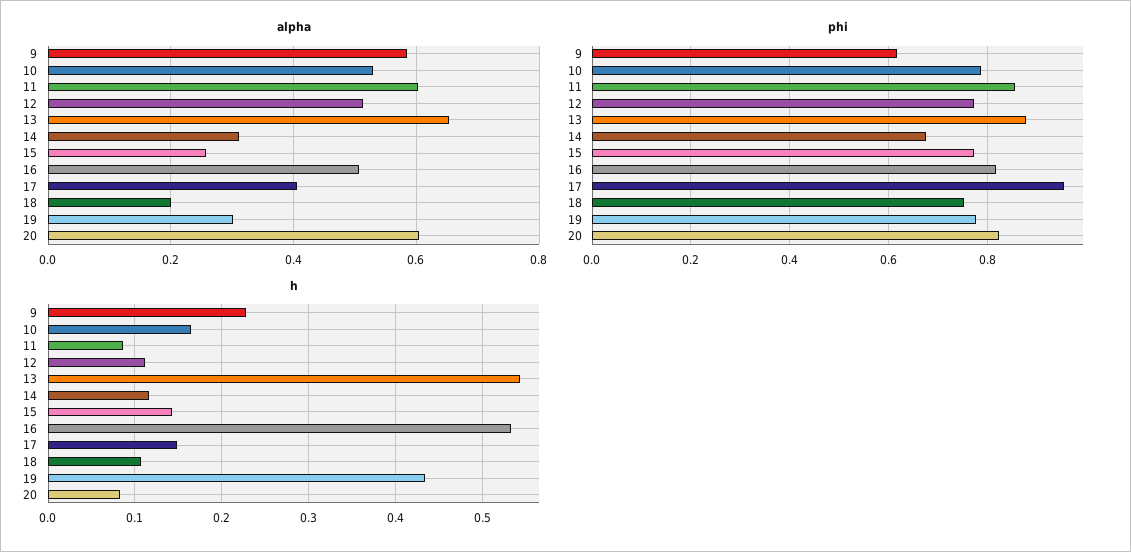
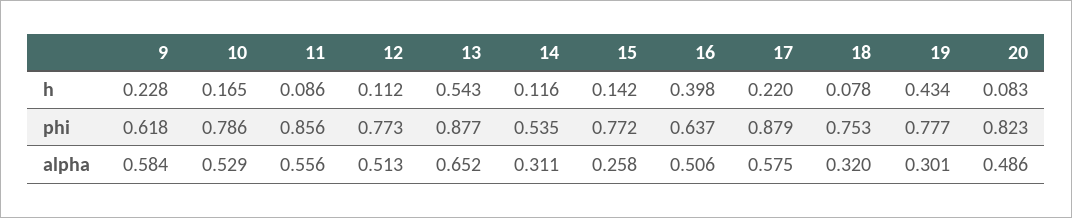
  {
    "alpha": {
      "9": 0.584,
      "10": 0.529,
-     "11": 0.6,
+     "11": 0.556,
      "12": 0.513,
      "13": 0.652,
      "14": 0.311,
      "15": 0.258,
      "16": 0.506,
-     "17": 0.4,
+     "17": 0.575,
-     "18": 0.2,
+     "18": 0.32,
      "19": 0.301,
-     "20": 0.6
+     "20": 0.486
    },
    "phi": {
      "9": 0.618,
      "10": 0.786,
      "11": 0.856,
      "12": 0.773,
      "13": 0.877,
-     "14": 0.68,
+     "14": 0.535,
      "15": 0.772,
-     "16": 0.82,
+     "16": 0.637,
-     "17": 0.96,
+     "17": 0.879,
      "18": 0.753,
      "19": 0.777,
      "20": 0.823
    },
    "h": {
      "9": 0.228,
      "10": 0.165,
      "11": 0.086,
      "12": 0.112,
      "13": 0.543,
      "14": 0.116,
      "15": 0.142,
-     "16": 0.53,
+     "16": 0.398,
-     "17": 0.15,
+     "17": 0.22,
-     "18": 0.11,
+     "18": 0.078,
      "19": 0.434,
      "20": 0.083
    }
  }

